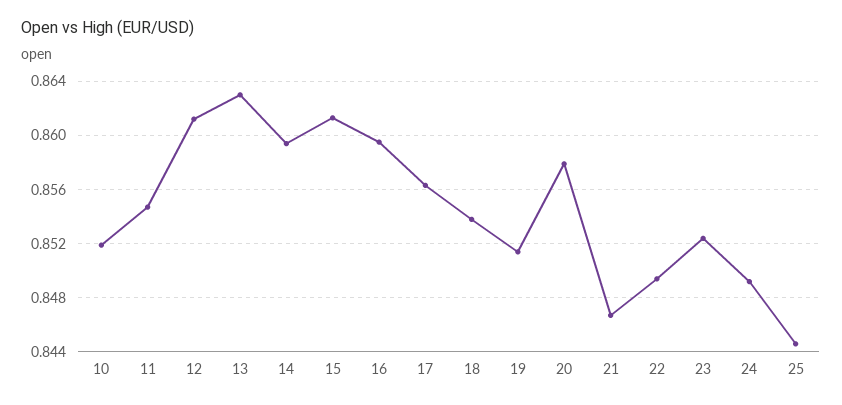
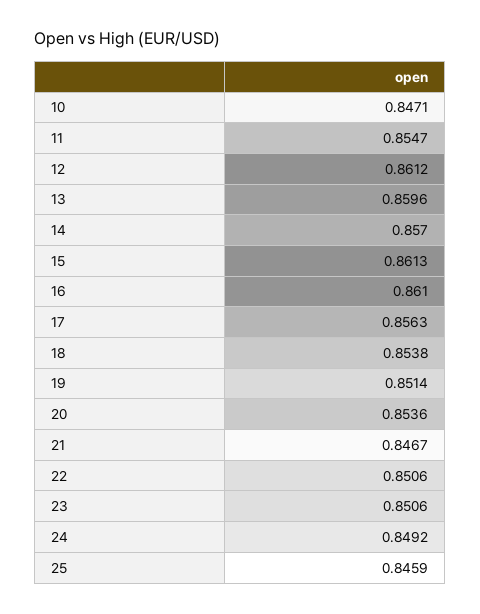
  {
-   "10": 0.852,
+   "10": 0.8471,
    "11": 0.8547,
    "12": 0.8612,
-   "13": 0.863,
+   "13": 0.8596,
-   "14": 0.8595,
+   "14": 0.857,
    "15": 0.8613,
-   "16": 0.8595,
+   "16": 0.861,
    "17": 0.8563,
    "18": 0.8538,
    "19": 0.8514,
-   "20": 0.858,
+   "20": 0.8536,
    "21": 0.8467,
-   "22": 0.8495,
+   "22": 0.8506,
-   "23": 0.8525,
+   "23": 0.8506,
    "24": 0.8492,
-   "25": 0.8445
+   "25": 0.8459
  }

